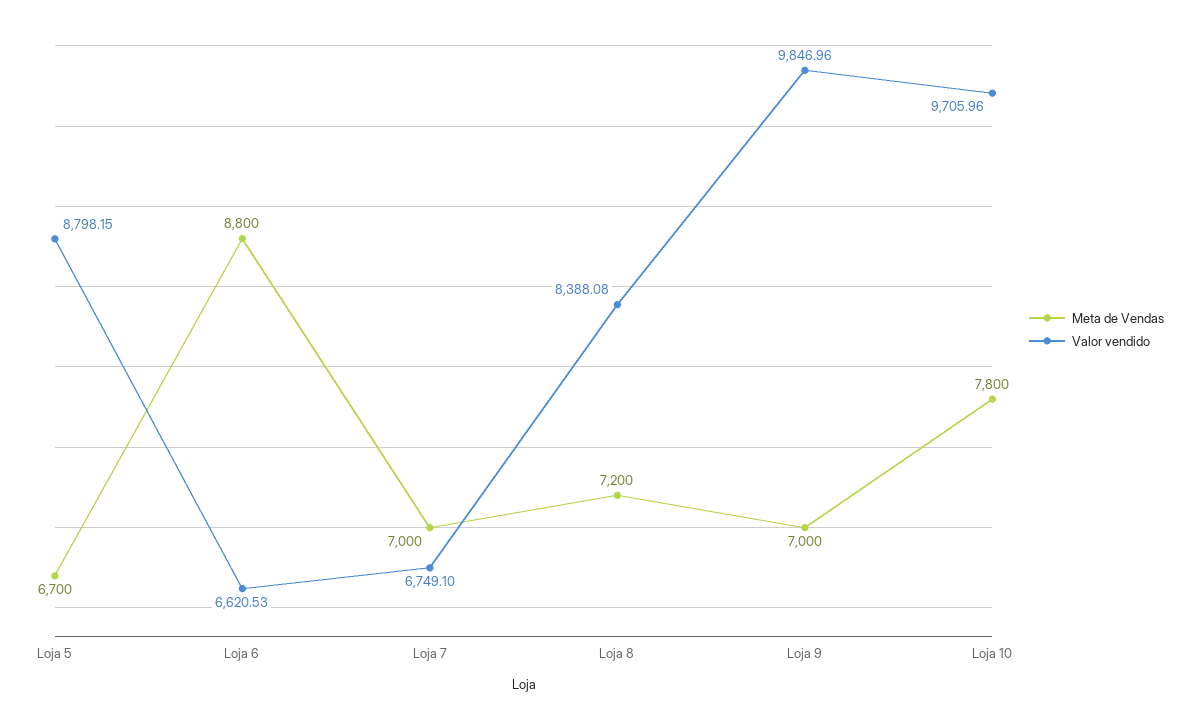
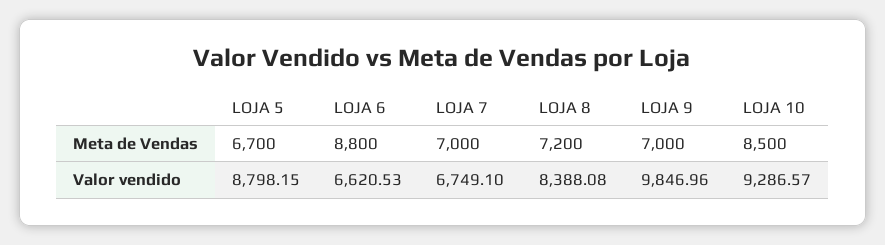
  {
    "Meta de Vendas": {
      "Loja 5": 6700,
      "Loja 6": 8800,
      "Loja 7": 7000,
      "Loja 8": 7200,
      "Loja 9": 7000,
-     "Loja 10": 7800
+     "Loja 10": 8500
    },
    "Valor vendido": {
      "Loja 5": 8798.15,
      "Loja 6": 6620.53,
      "Loja 7": 6749.1,
      "Loja 8": 8388.08,
      "Loja 9": 9846.96,
-     "Loja 10": 9705.96
+     "Loja 10": 9286.57
    }
  }

